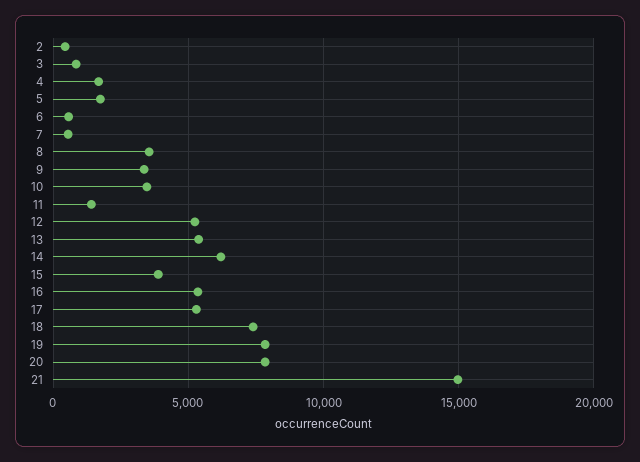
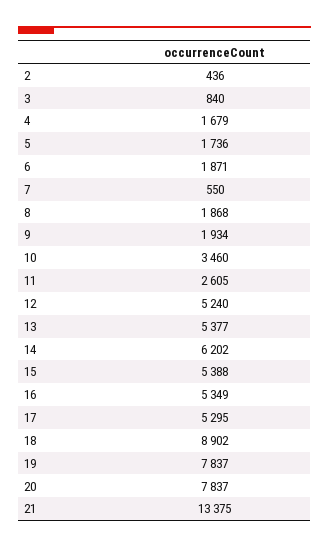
  {
    "2": 436,
    "3": 840,
    "4": 1679,
    "5": 1736,
-   "6": 500,
+   "6": 1871,
    "7": 550,
-   "8": 3500,
+   "8": 1868,
-   "9": 3500,
+   "9": 1934,
    "10": 3460,
-   "11": 1500,
+   "11": 2605,
    "12": 5240,
    "13": 5377,
    "14": 6202,
-   "15": 4000,
+   "15": 5388,
    "16": 5349,
    "17": 5295,
-   "18": 7500,
+   "18": 8902,
    "19": 7837,
    "20": 7837,
-   "21": 15000
+   "21": 13375
  }

